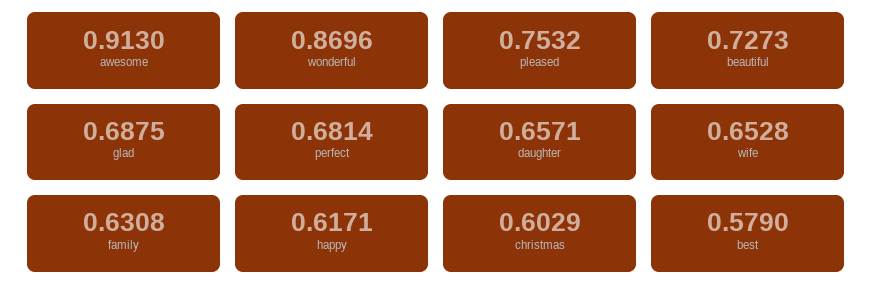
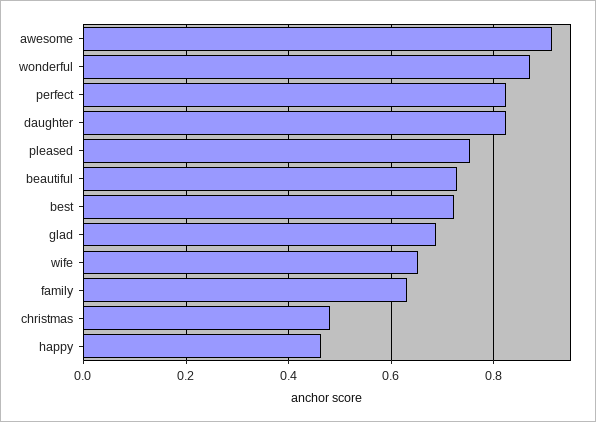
  {
    "awesome": 0.913,
    "wonderful": 0.8696,
    "pleased": 0.7532,
    "beautiful": 0.7273,
    "glad": 0.6875,
-   "perfect": 0.6814,
+   "perfect": 0.82,
-   "daughter": 0.6571,
+   "daughter": 0.82,
    "wife": 0.6528,
    "family": 0.6308,
-   "happy": 0.6171,
+   "happy": 0.46,
-   "christmas": 0.6029,
+   "christmas": 0.48,
-   "best": 0.579
+   "best": 0.72
  }

